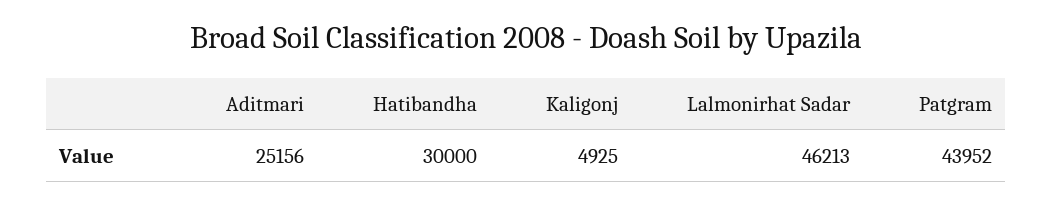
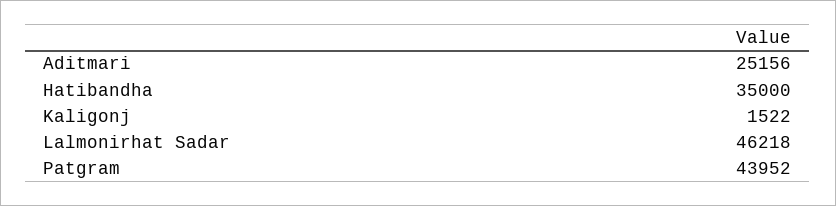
  {
    "Aditmari": 25156,
-   "Hatibandha": 30000,
+   "Hatibandha": 35000,
-   "Kaligonj": 4925,
+   "Kaligonj": 1522,
-   "Lalmonirhat Sadar": 46213,
+   "Lalmonirhat Sadar": 46218,
    "Patgram": 43952
  }

